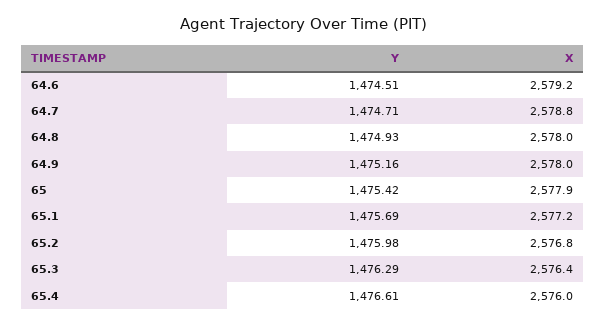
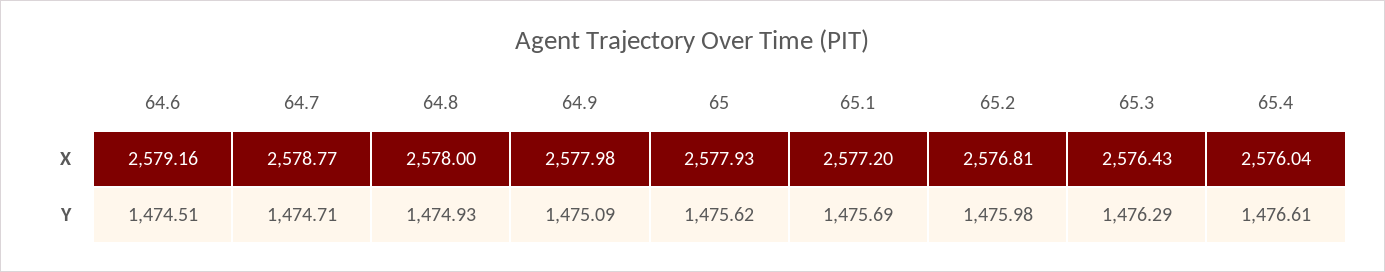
  {
    "Y": {
      "64.6": 1474.51,
      "64.7": 1474.71,
      "64.8": 1474.93,
-     "64.9": 1475.16,
+     "64.9": 1475.09,
-     "65": 1475.42,
+     "65": 1475.62,
      "65.1": 1475.69,
      "65.2": 1475.98,
      "65.3": 1476.29,
      "65.4": 1476.61
    },
    "X": {
      "64.6": 2579.16,
      "64.7": 2578.77,
      "64.8": 2578,
      "64.9": 2577.98,
      "65": 2577.93,
      "65.1": 2577.2,
      "65.2": 2576.81,
      "65.3": 2576.43,
      "65.4": 2576.04
    }
  }

